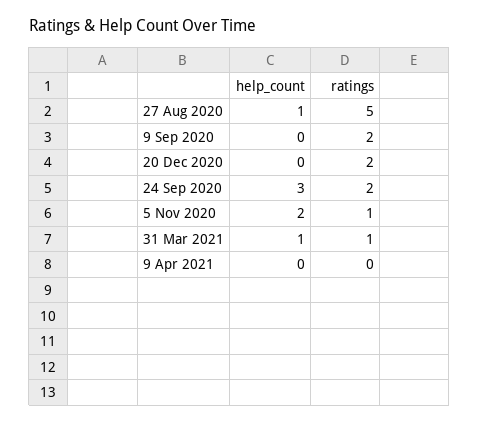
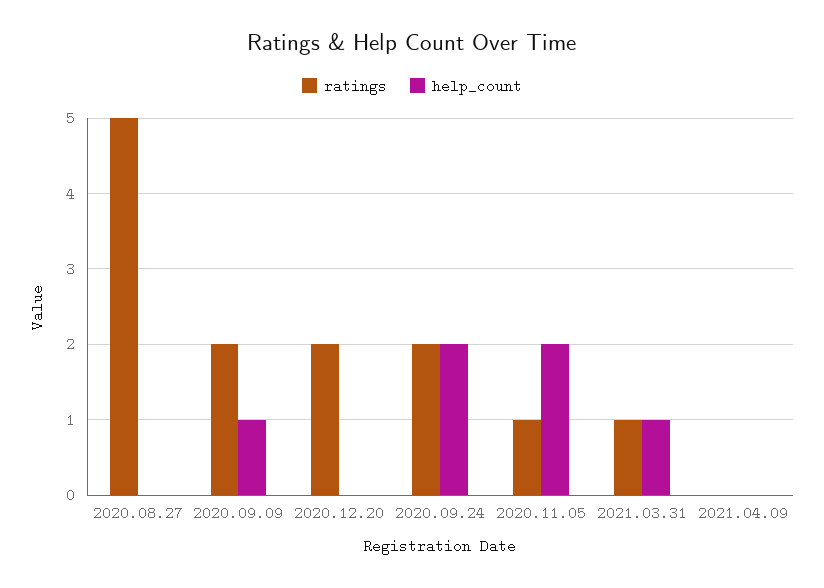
  {
    "help_count": {
-     "27 Aug 2020": 1,
+     "27 Aug 2020": 0,
-     "9 Sep 2020": 0,
+     "9 Sep 2020": 1,
      "20 Dec 2020": 0,
-     "24 Sep 2020": 3,
+     "24 Sep 2020": 2,
      "5 Nov 2020": 2,
      "31 Mar 2021": 1,
      "9 Apr 2021": 0
    },
    "ratings": {
      "27 Aug 2020": 5,
      "9 Sep 2020": 2,
      "20 Dec 2020": 2,
      "24 Sep 2020": 2,
      "5 Nov 2020": 1,
      "31 Mar 2021": 1,
      "9 Apr 2021": 0
    }
  }

